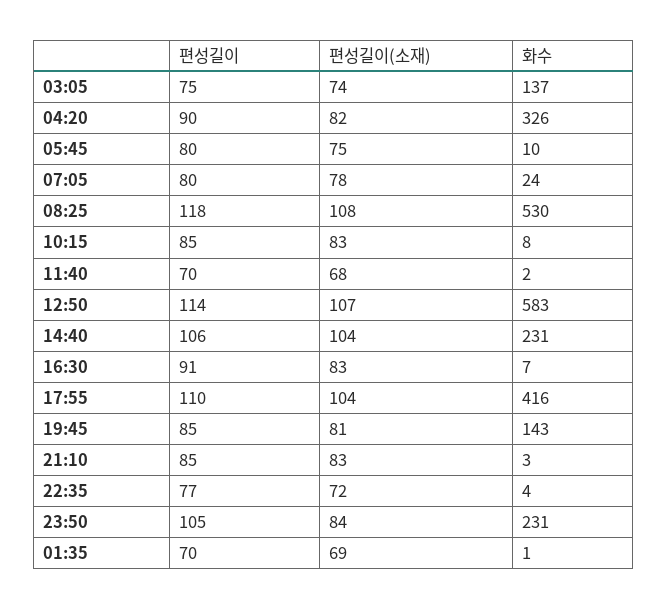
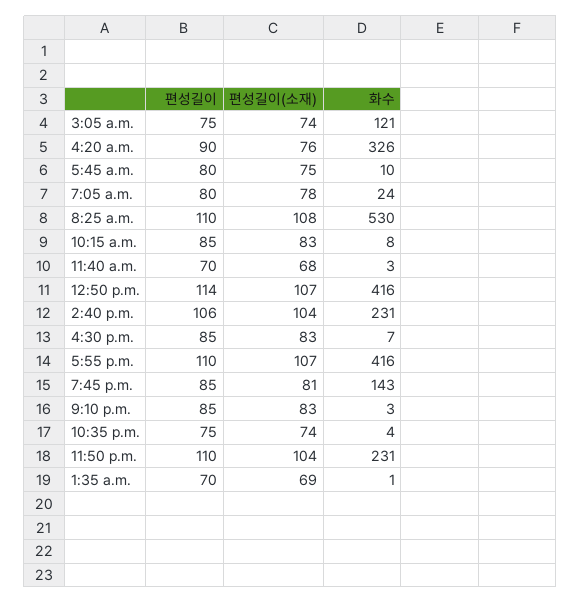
  {
    "편성길이": {
      "03:05": 75,
      "04:20": 90,
      "05:45": 80,
      "07:05": 80,
-     "08:25": 118,
+     "08:25": 110,
      "10:15": 85,
      "11:40": 70,
      "12:50": 114,
      "14:40": 106,
-     "16:30": 91,
+     "16:30": 85,
      "17:55": 110,
      "19:45": 85,
      "21:10": 85,
-     "22:35": 77,
+     "22:35": 75,
-     "23:50": 105,
+     "23:50": 110,
      "01:35": 70
    },
    "편성길이(소재)": {
      "03:05": 74,
-     "04:20": 82,
+     "04:20": 76,
      "05:45": 75,
      "07:05": 78,
      "08:25": 108,
      "10:15": 83,
      "11:40": 68,
      "12:50": 107,
      "14:40": 104,
      "16:30": 83,
-     "17:55": 104,
+     "17:55": 107,
      "19:45": 81,
      "21:10": 83,
-     "22:35": 72,
+     "22:35": 74,
-     "23:50": 84,
+     "23:50": 104,
      "01:35": 69
    },
    "화수": {
-     "03:05": 137,
+     "03:05": 121,
      "04:20": 326,
      "05:45": 10,
      "07:05": 24,
      "08:25": 530,
      "10:15": 8,
-     "11:40": 2,
+     "11:40": 3,
-     "12:50": 583,
+     "12:50": 416,
      "14:40": 231,
      "16:30": 7,
      "17:55": 416,
      "19:45": 143,
      "21:10": 3,
      "22:35": 4,
      "23:50": 231,
      "01:35": 1
    }
  }

